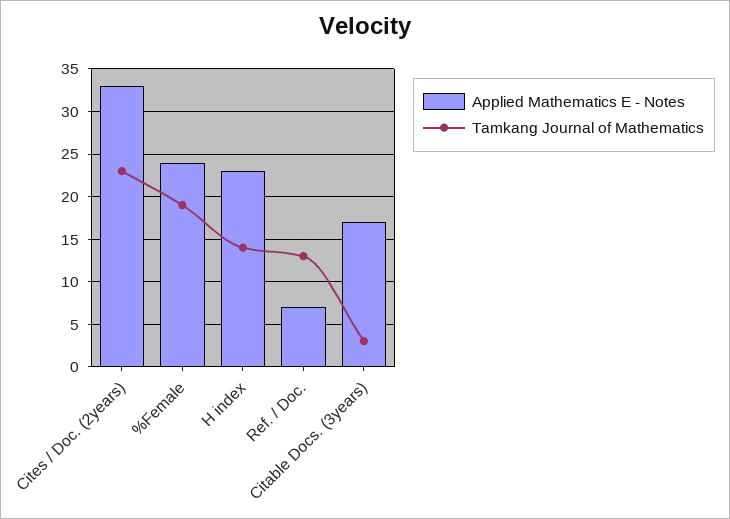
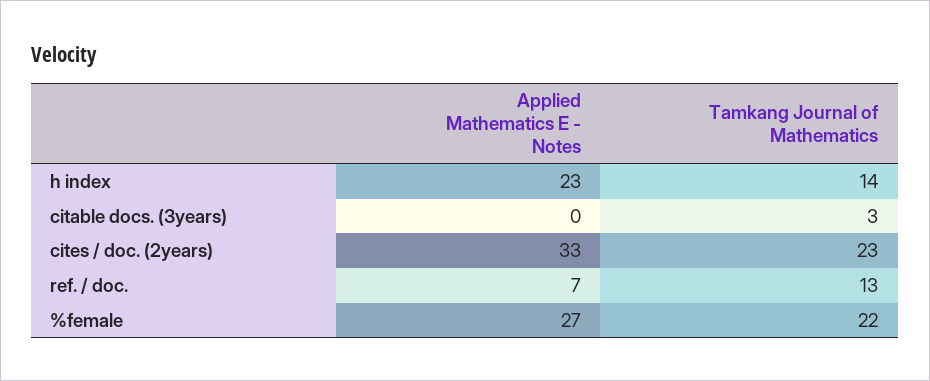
  {
    "Applied Mathematics E - Notes": {
      "Cites / Doc. (2years)": 33,
-     "%Female": 24,
+     "%Female": 27,
      "H index": 23,
      "Ref. / Doc.": 7,
-     "Citable Docs. (3years)": 17
+     "Citable Docs. (3years)": 0
    },
    "Tamkang Journal of Mathematics": {
      "Cites / Doc. (2years)": 23,
-     "%Female": 19,
+     "%Female": 22,
      "H index": 14,
      "Ref. / Doc.": 13,
      "Citable Docs. (3years)": 3
    }
  }

